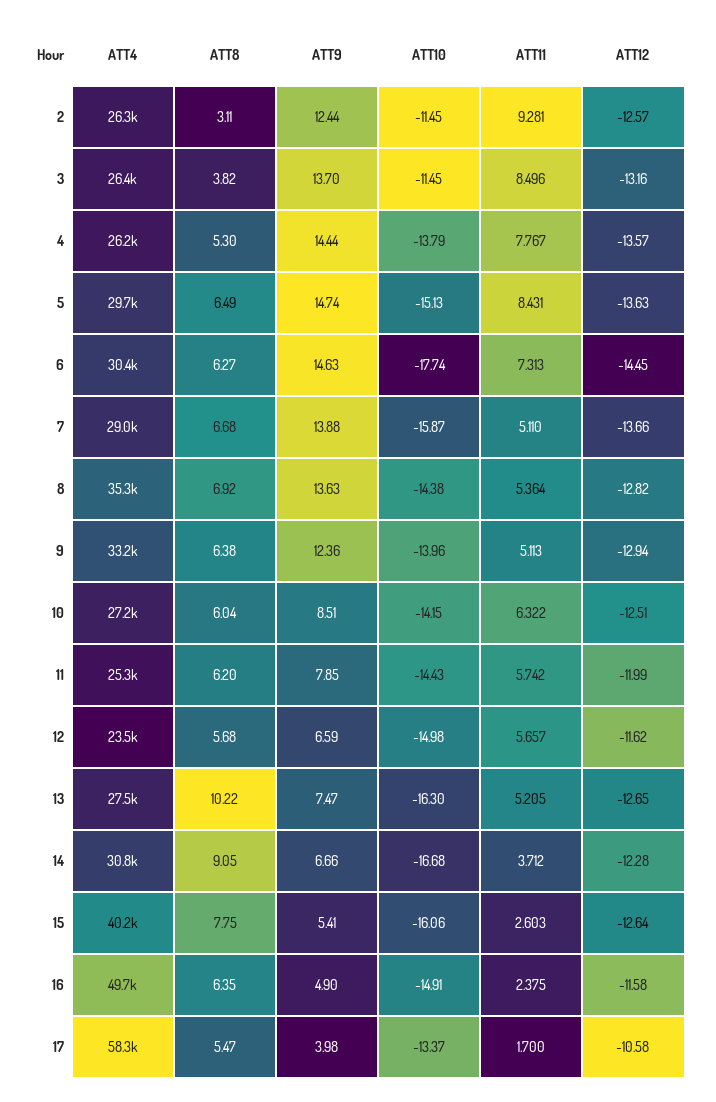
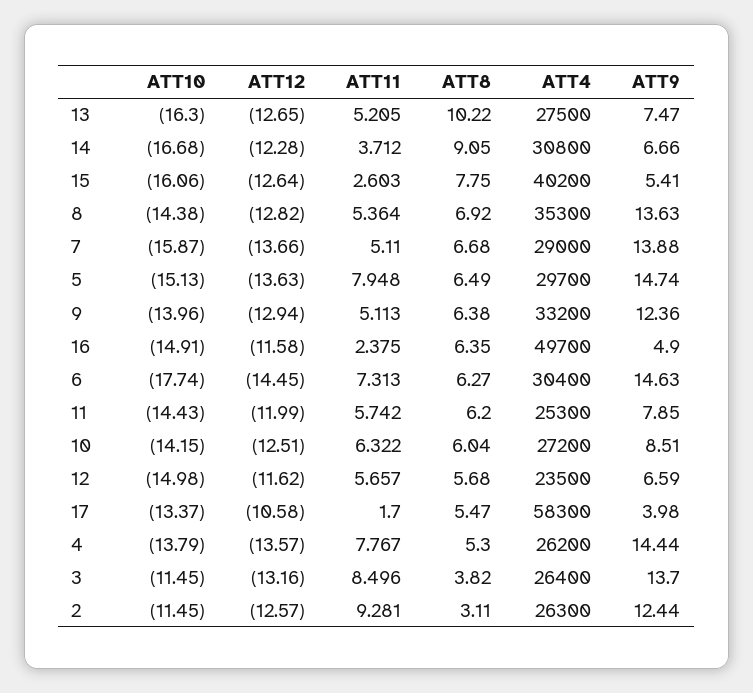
  {
    "ATT4": {
      "2": 26300,
      "3": 26400,
      "4": 26200,
      "5": 29700,
      "6": 30400,
      "7": 29000,
      "8": 35300,
      "9": 33200,
      "10": 27200,
      "11": 25300,
      "12": 23500,
      "13": 27500,
      "14": 30800,
      "15": 40200,
      "16": 49700,
      "17": 58300
    },
    "ATT8": {
      "2": 3.11,
      "3": 3.82,
      "4": 5.3,
      "5": 6.49,
      "6": 6.27,
      "7": 6.68,
      "8": 6.92,
      "9": 6.38,
      "10": 6.04,
      "11": 6.2,
      "12": 5.68,
      "13": 10.22,
      "14": 9.05,
      "15": 7.75,
      "16": 6.35,
      "17": 5.47
    },
    "ATT9": {
      "2": 12.44,
      "3": 13.7,
      "4": 14.44,
      "5": 14.74,
      "6": 14.63,
      "7": 13.88,
      "8": 13.63,
      "9": 12.36,
      "10": 8.51,
      "11": 7.85,
      "12": 6.59,
      "13": 7.47,
      "14": 6.66,
      "15": 5.41,
      "16": 4.9,
      "17": 3.98
    },
    "ATT10": {
      "2": -11.45,
      "3": -11.45,
      "4": -13.79,
      "5": -15.13,
      "6": -17.74,
      "7": -15.87,
      "8": -14.38,
      "9": -13.96,
      "10": -14.15,
      "11": -14.43,
      "12": -14.98,
      "13": -16.3,
      "14": -16.68,
      "15": -16.06,
      "16": -14.91,
      "17": -13.37
    },
    "ATT11": {
      "2": 9.281,
      "3": 8.496,
      "4": 7.767,
-     "5": 8.431,
+     "5": 7.948,
      "6": 7.313,
      "7": 5.11,
      "8": 5.364,
      "9": 5.113,
      "10": 6.322,
      "11": 5.742,
      "12": 5.657,
      "13": 5.205,
      "14": 3.712,
      "15": 2.603,
      "16": 2.375,
      "17": 1.7
    },
    "ATT12": {
      "2": -12.57,
      "3": -13.16,
      "4": -13.57,
      "5": -13.63,
      "6": -14.45,
      "7": -13.66,
      "8": -12.82,
      "9": -12.94,
      "10": -12.51,
      "11": -11.99,
      "12": -11.62,
      "13": -12.65,
      "14": -12.28,
      "15": -12.64,
      "16": -11.58,
      "17": -10.58
    }
  }

